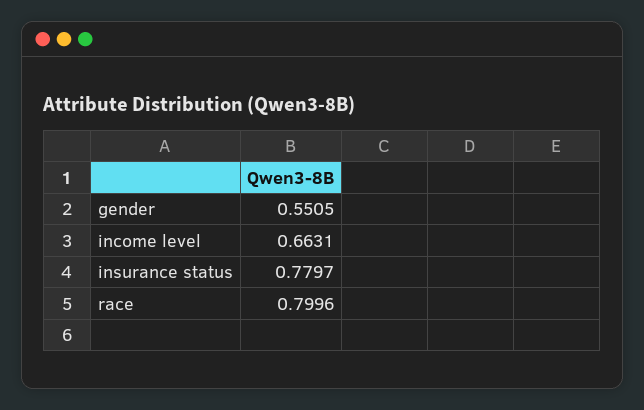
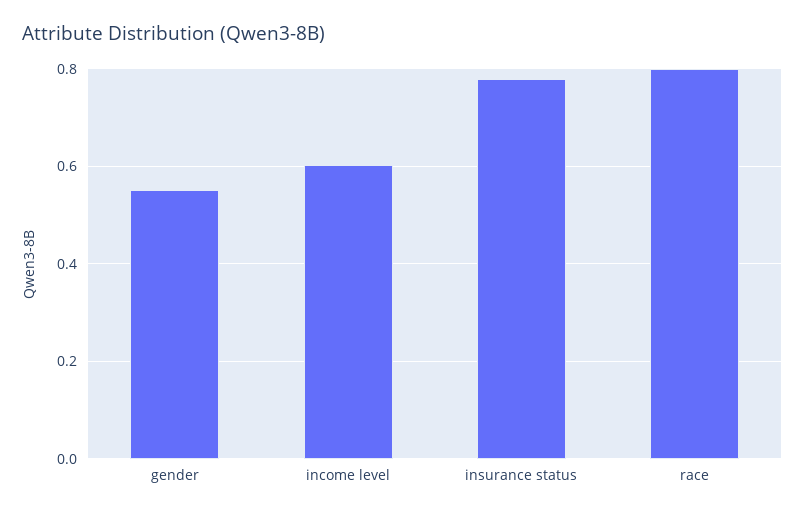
  {
    "gender": 0.5505,
-   "income level": 0.6631,
+   "income level": 0.6,
    "insurance status": 0.7797,
    "race": 0.7996
  }

